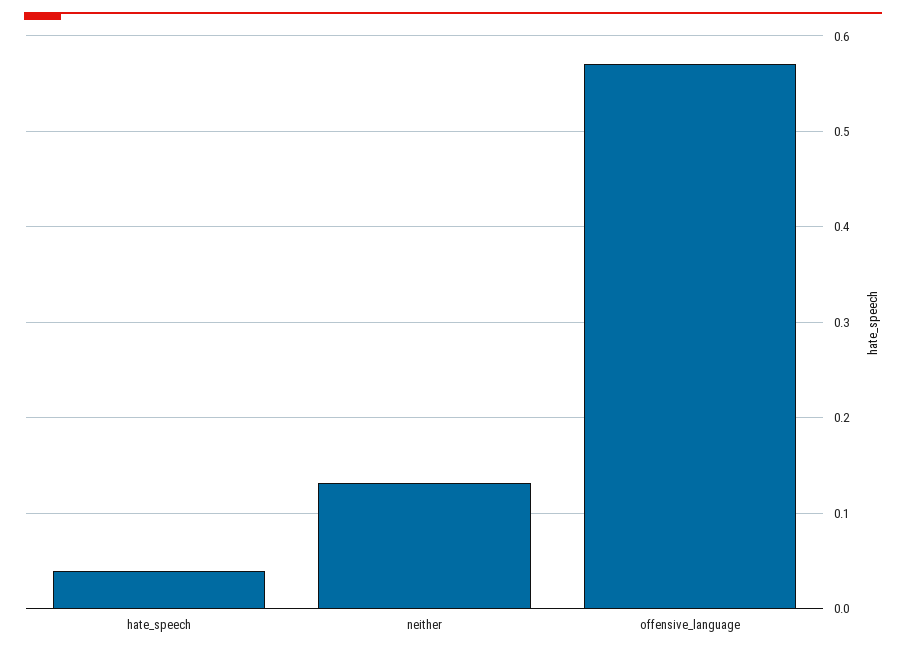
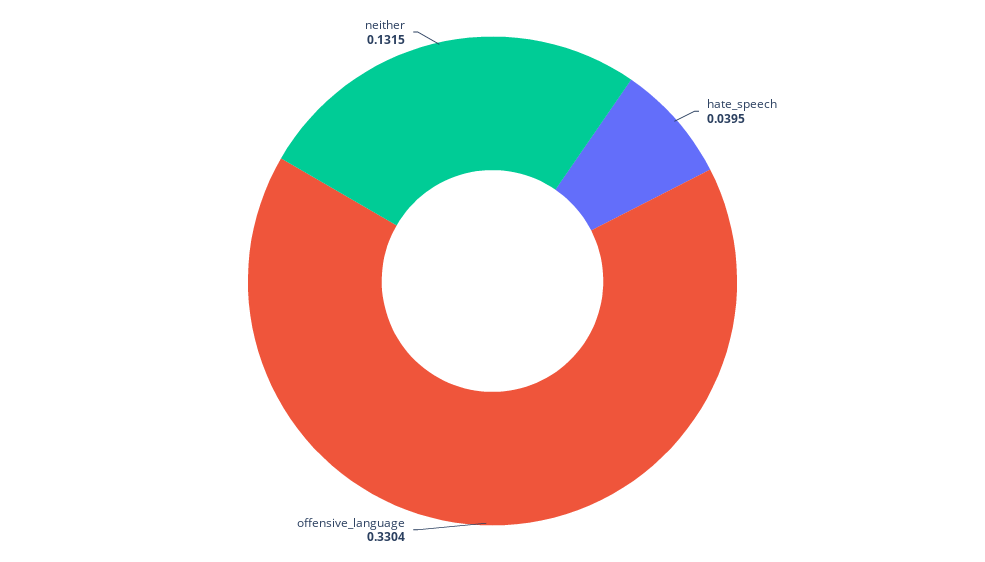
  {
    "hate_speech": 0.0395,
    "neither": 0.1315,
-   "offensive_language": 0.57
+   "offensive_language": 0.3304
  }

